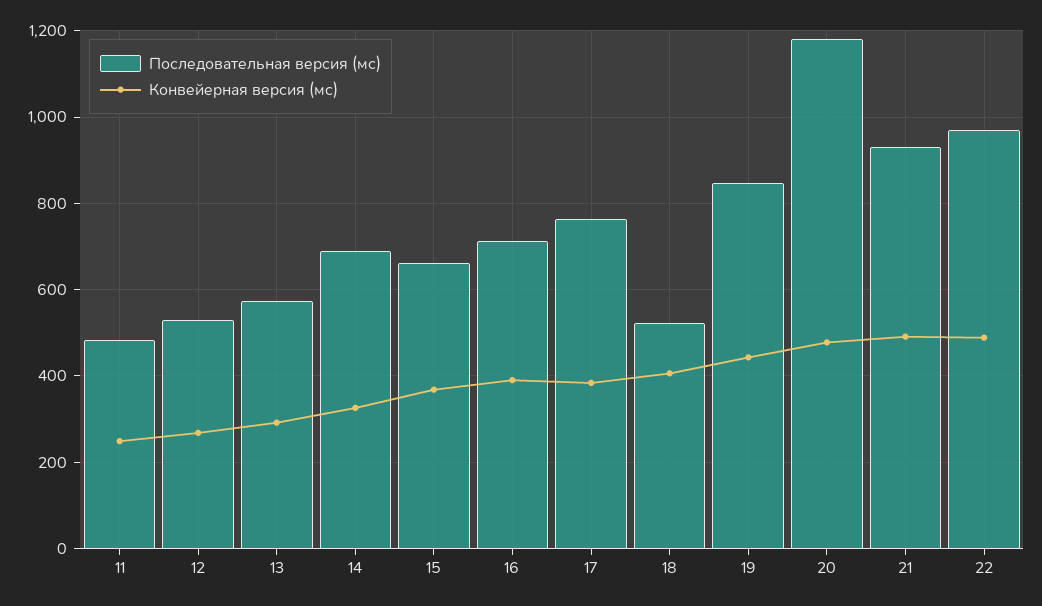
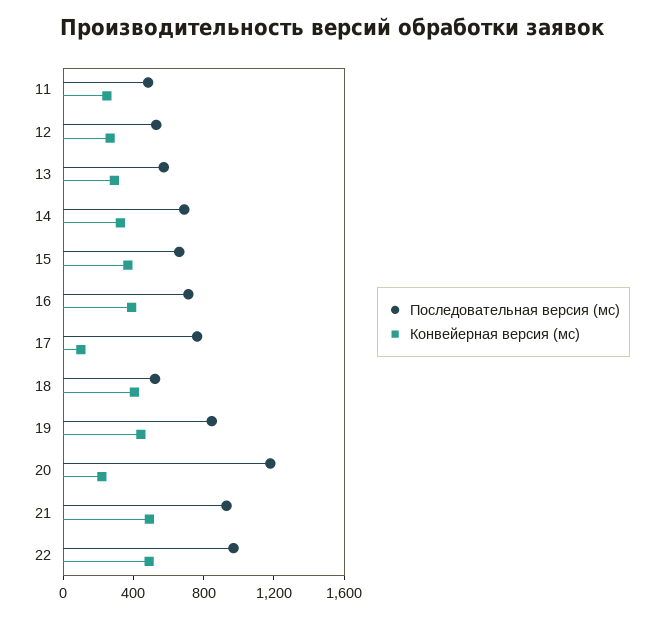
  {
    "Последовательная версия (мс)": {
      "11": 480,
      "12": 540,
      "13": 580,
      "14": 700,
      "15": 660,
      "16": 720,
      "17": 760,
      "18": 520,
      "19": 840,
      "20": 1180,
      "21": 940,
      "22": 980
    },
    "Конвейерная версия (мс)": {
      "11": 240,
      "12": 260,
      "13": 300,
      "14": 320,
      "15": 360,
      "16": 400,
-     "17": 380,
+     "17": 100,
      "18": 400,
      "19": 440,
-     "20": 480,
+     "20": 200,
      "21": 500,
      "22": 480
    }
  }

